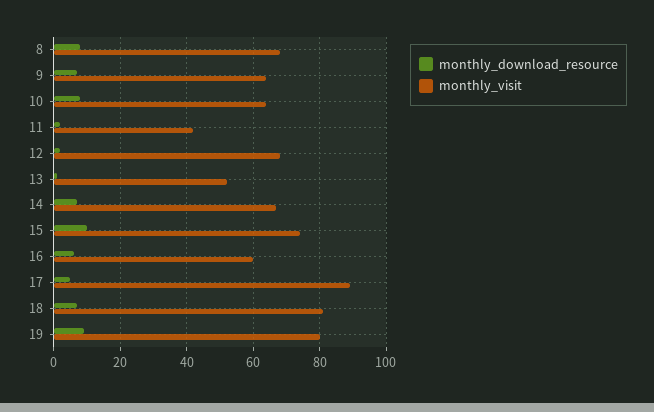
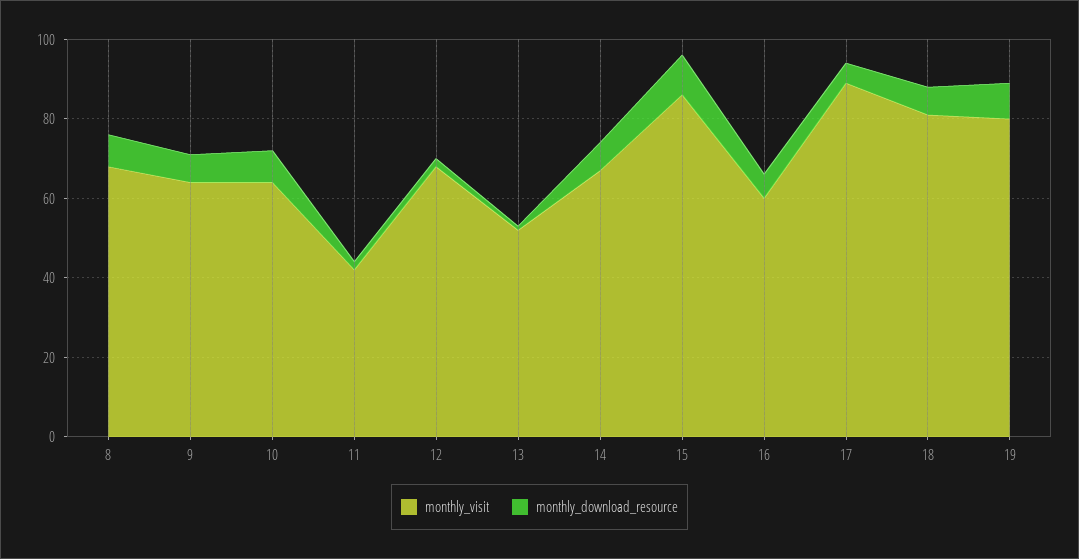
  {
    "monthly_download_resource": {
      "8": 10,
      "9": 5,
      "10": 10,
      "11": 0,
      "12": 0,
      "13": 0,
      "14": 5,
      "15": 10,
      "16": 5,
      "17": 5,
      "18": 5,
      "19": 10
    },
    "monthly_visit": {
      "8": 70,
      "9": 65,
      "10": 65,
      "11": 40,
      "12": 70,
      "13": 50,
      "14": 65,
-     "15": 75,
+     "15": 85,
      "16": 60,
      "17": 90,
      "18": 80,
      "19": 80
    }
  }

